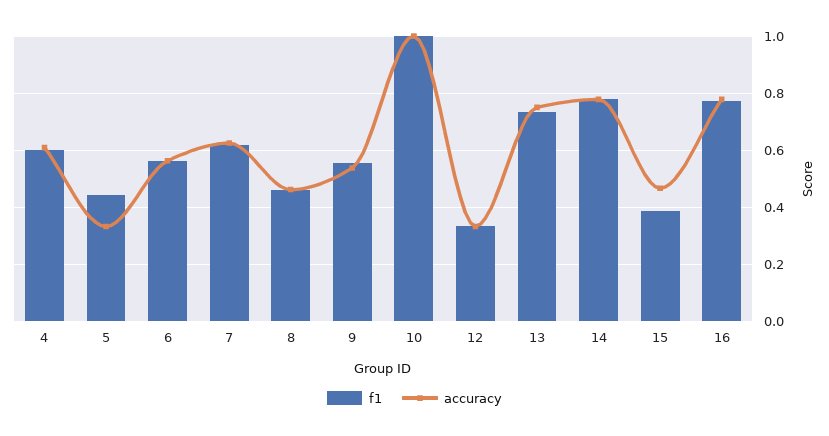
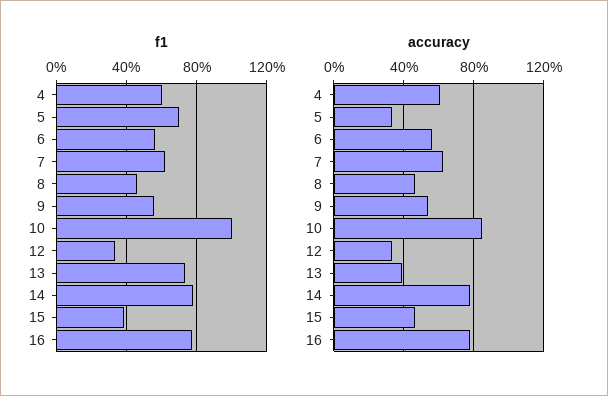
  {
    "f1": {
      "4": 0.6,
-     "5": 0.45,
+     "5": 0.7,
      "6": 0.55,
      "7": 0.625,
      "8": 0.45,
      "9": 0.55,
      "10": 1,
      "12": 0.325,
      "13": 0.725,
      "14": 0.775,
      "15": 0.375,
      "16": 0.775
    },
    "accuracy": {
      "4": 0.6,
      "5": 0.325,
      "6": 0.575,
      "7": 0.625,
      "8": 0.45,
      "9": 0.55,
-     "10": 1,
+     "10": 0.85,
      "12": 0.325,
-     "13": 0.75,
+     "13": 0.4,
      "14": 0.775,
      "15": 0.475,
      "16": 0.775
    }
  }

